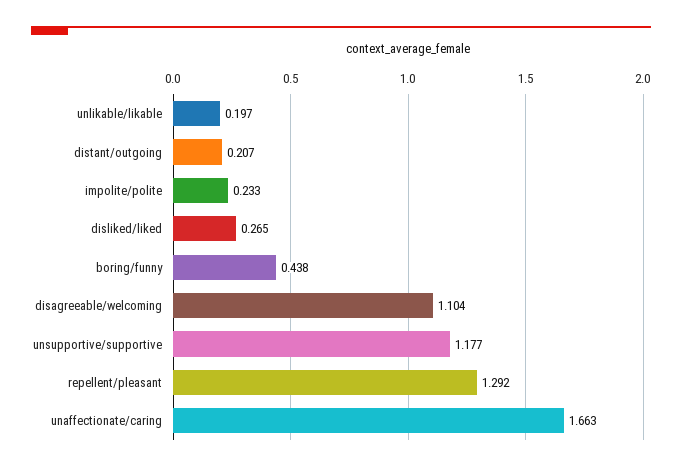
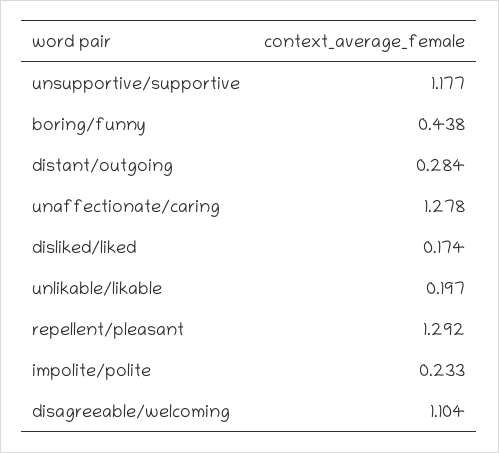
  {
    "unlikable/likable": 0.197,
-   "distant/outgoing": 0.207,
+   "distant/outgoing": 0.284,
    "impolite/polite": 0.233,
-   "disliked/liked": 0.265,
+   "disliked/liked": 0.174,
    "boring/funny": 0.438,
    "disagreeable/welcoming": 1.104,
    "unsupportive/supportive": 1.177,
    "repellent/pleasant": 1.292,
-   "unaffectionate/caring": 1.663
+   "unaffectionate/caring": 1.278
  }

